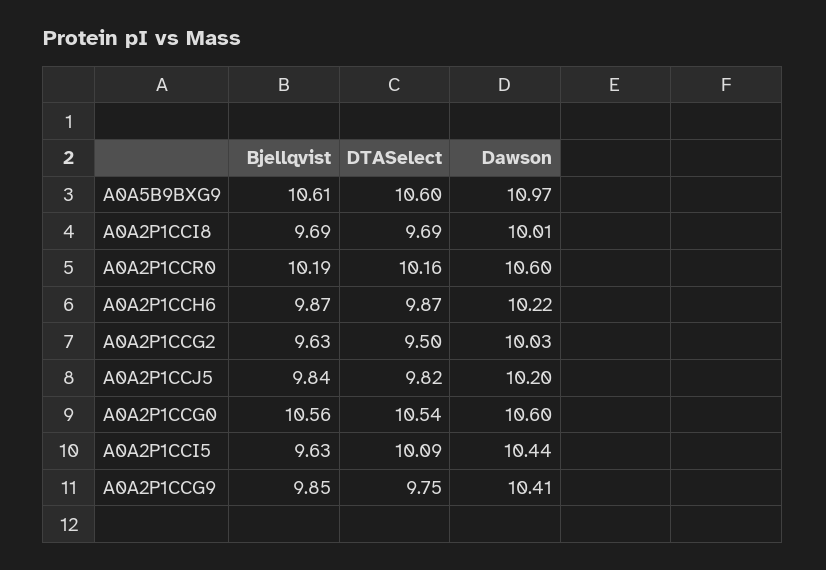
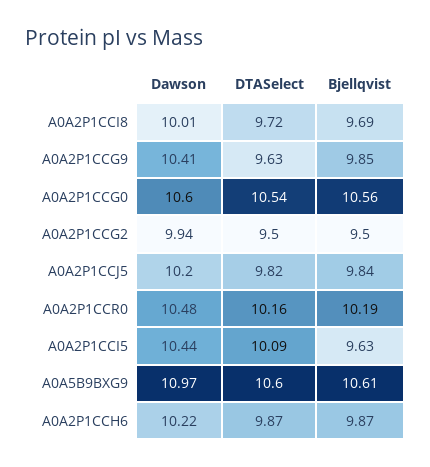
  {
    "Bjellqvist": {
      "A0A5B9BXG9": 10.61,
      "A0A2P1CCI8": 9.69,
      "A0A2P1CCR0": 10.19,
      "A0A2P1CCH6": 9.87,
-     "A0A2P1CCG2": 9.63,
+     "A0A2P1CCG2": 9.5,
      "A0A2P1CCJ5": 9.84,
      "A0A2P1CCG0": 10.56,
      "A0A2P1CCI5": 9.63,
      "A0A2P1CCG9": 9.85
    },
    "DTASelect": {
      "A0A5B9BXG9": 10.6,
-     "A0A2P1CCI8": 9.69,
+     "A0A2P1CCI8": 9.72,
      "A0A2P1CCR0": 10.16,
      "A0A2P1CCH6": 9.87,
      "A0A2P1CCG2": 9.5,
      "A0A2P1CCJ5": 9.82,
      "A0A2P1CCG0": 10.54,
      "A0A2P1CCI5": 10.09,
-     "A0A2P1CCG9": 9.75
+     "A0A2P1CCG9": 9.63
    },
    "Dawson": {
      "A0A5B9BXG9": 10.97,
      "A0A2P1CCI8": 10.01,
-     "A0A2P1CCR0": 10.6,
+     "A0A2P1CCR0": 10.48,
      "A0A2P1CCH6": 10.22,
-     "A0A2P1CCG2": 10.03,
+     "A0A2P1CCG2": 9.94,
      "A0A2P1CCJ5": 10.2,
      "A0A2P1CCG0": 10.6,
      "A0A2P1CCI5": 10.44,
      "A0A2P1CCG9": 10.41
    }
  }

